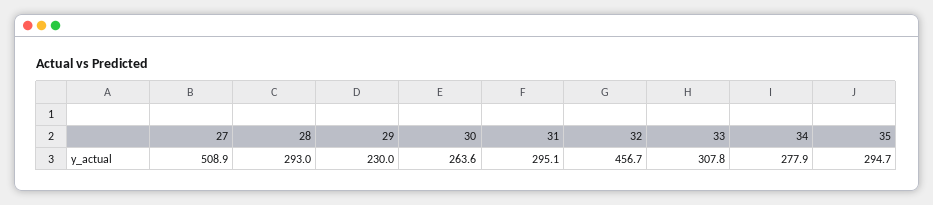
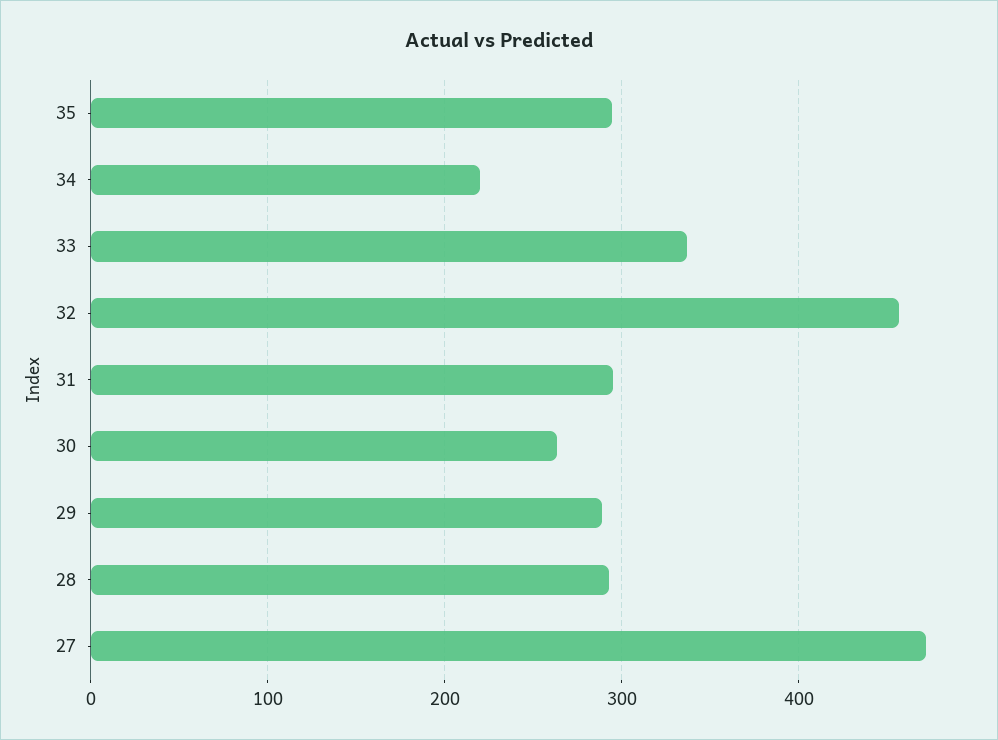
  {
-   "27": 508.9,
+   "27": 470,
    "28": 293,
-   "29": 230,
+   "29": 290,
    "30": 263.6,
    "31": 295.1,
    "32": 456.7,
-   "33": 307.8,
+   "33": 340,
-   "34": 277.9,
+   "34": 220,
    "35": 294.7
  }

